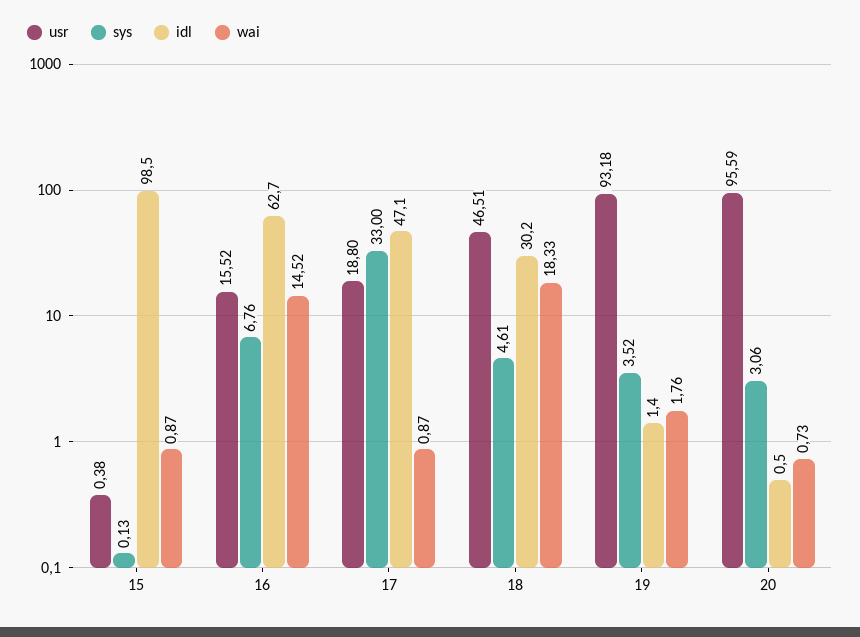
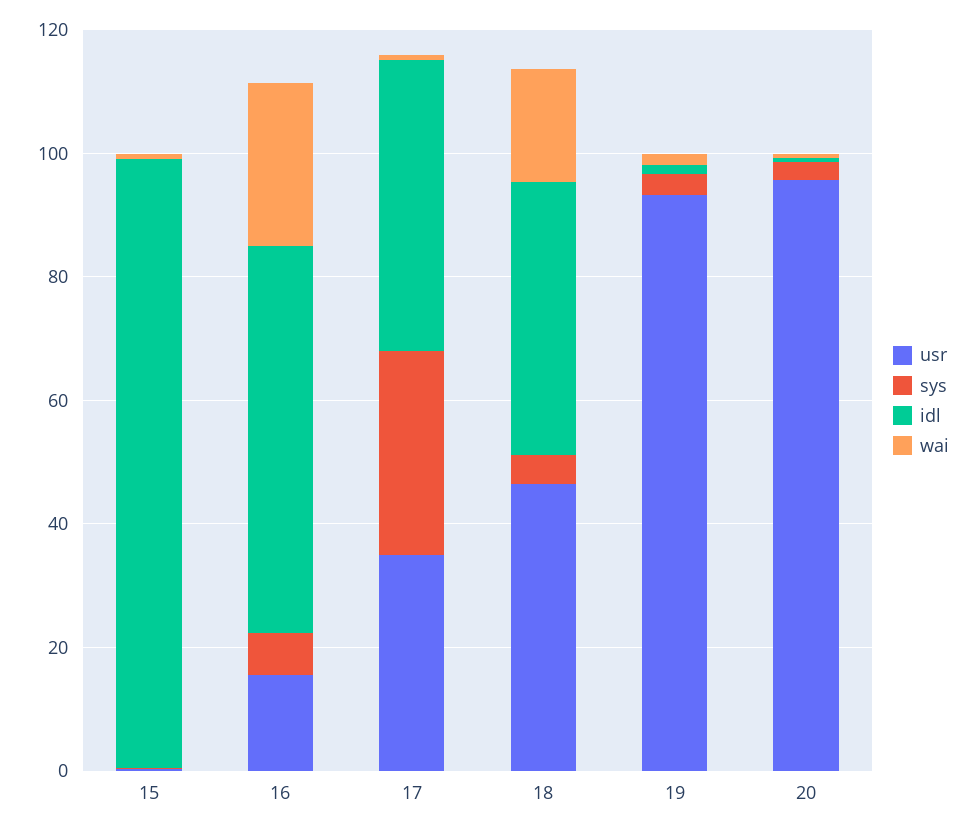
  {
    "usr": {
      "15": 0.38,
      "16": 15.52,
-     "17": 18.8,
+     "17": 35,
      "18": 46.51,
      "19": 93.18,
      "20": 95.59
    },
    "sys": {
      "15": 0.13,
      "16": 6.76,
      "17": 33,
      "18": 4.61,
      "19": 3.52,
      "20": 3.06
    },
    "idl": {
      "15": 98.5,
      "16": 62.7,
      "17": 47.1,
-     "18": 30.2,
+     "18": 45,
      "19": 1.4,
      "20": 0.5
    },
    "wai": {
      "15": 0.87,
-     "16": 14.52,
+     "16": 25,
      "17": 0.87,
      "18": 18.33,
      "19": 1.76,
      "20": 0.73
    }
  }

